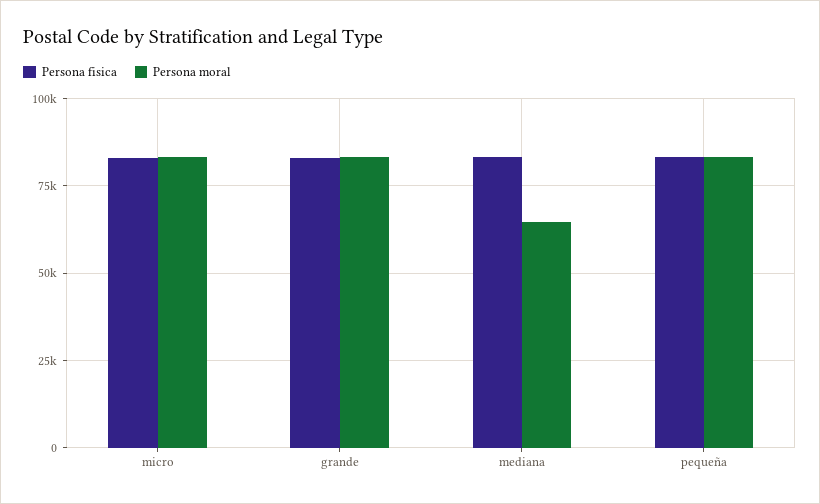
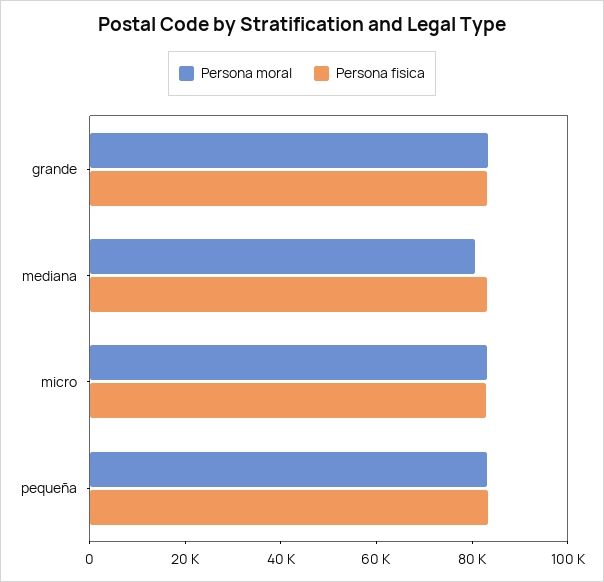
  {
    "Persona fisica": {
      "micro": 82500,
      "grande": 82500,
      "mediana": 82500,
      "pequeña": 82500
    },
    "Persona moral": {
      "micro": 82500,
      "grande": 82500,
-     "mediana": 65000,
+     "mediana": 80000,
      "pequeña": 82500
    }
  }

